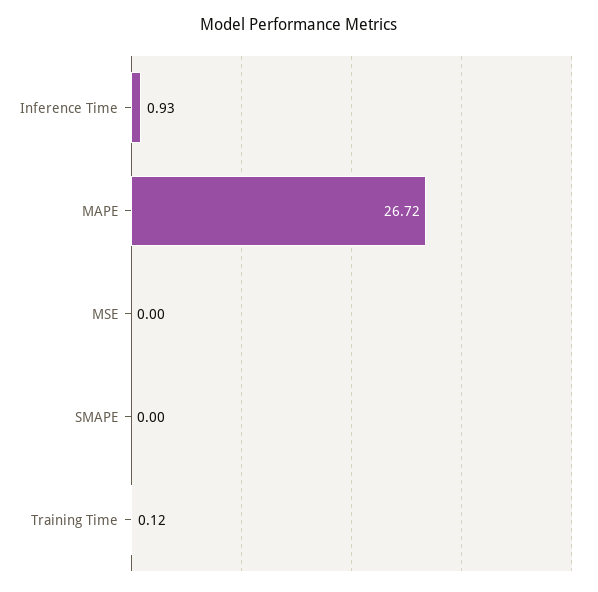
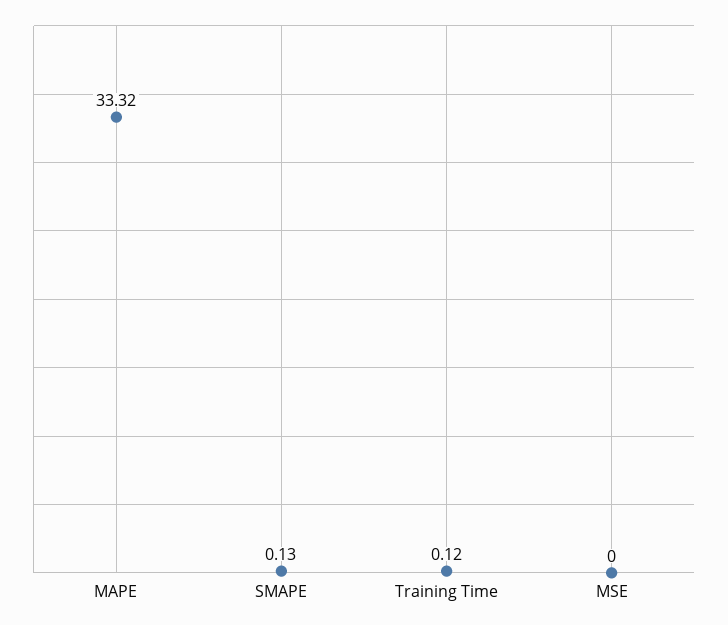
  {
-   "Inference Time": 0.93,
-   "MAPE": 26.72,
+   "MAPE": 33.32,
    "MSE": 0,
-   "SMAPE": 0,
+   "SMAPE": 0.13,
    "Training Time": 0.12
  }

